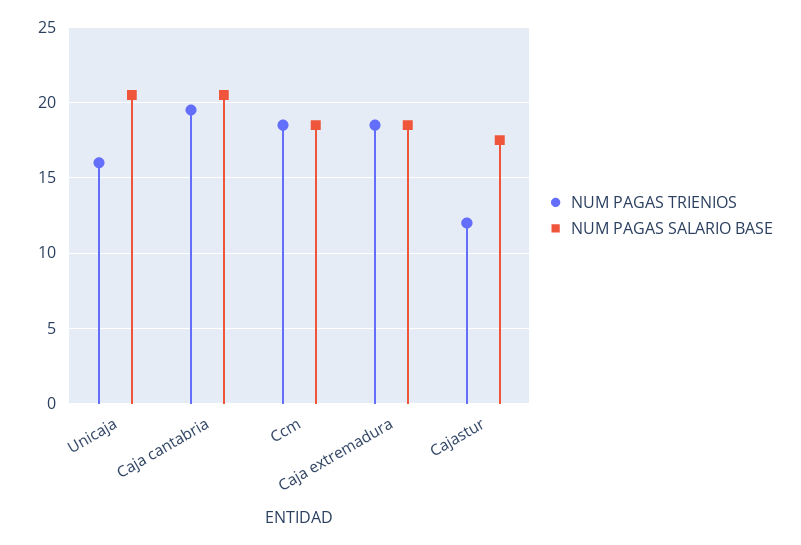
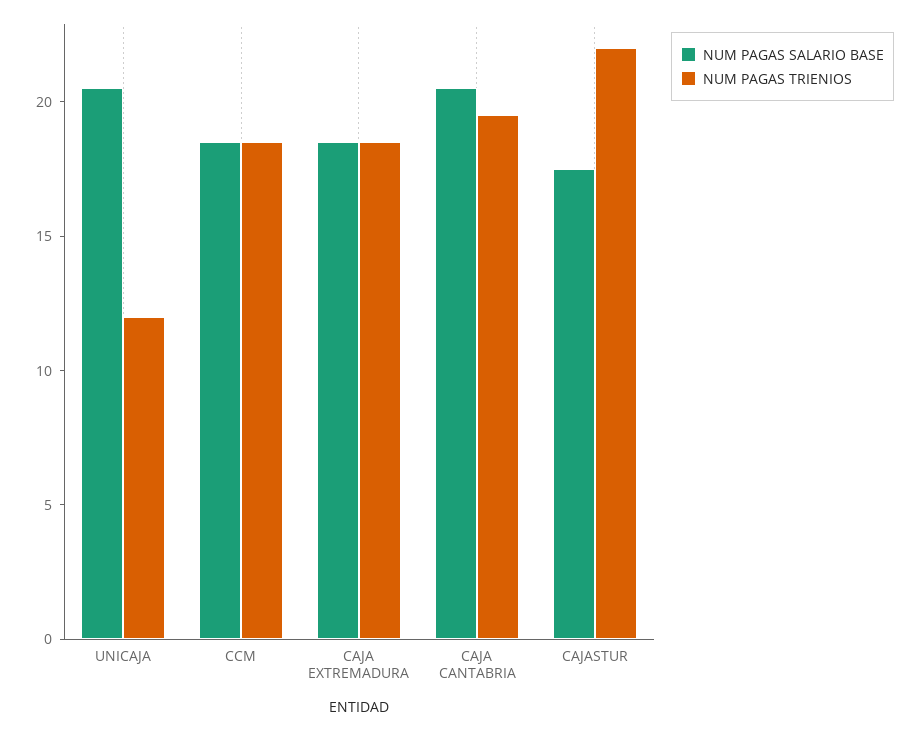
  {
    "NUM PAGAS TRIENIOS": {
-     "Unicaja": 16,
+     "Unicaja": 12,
      "Caja cantabria": 19.5,
      "Ccm": 18.5,
      "Caja extremadura": 18.5,
-     "Cajastur": 12
+     "Cajastur": 22
    },
    "NUM PAGAS SALARIO BASE": {
      "Unicaja": 20.5,
      "Caja cantabria": 20.5,
      "Ccm": 18.5,
      "Caja extremadura": 18.5,
      "Cajastur": 17.5
    }
  }

